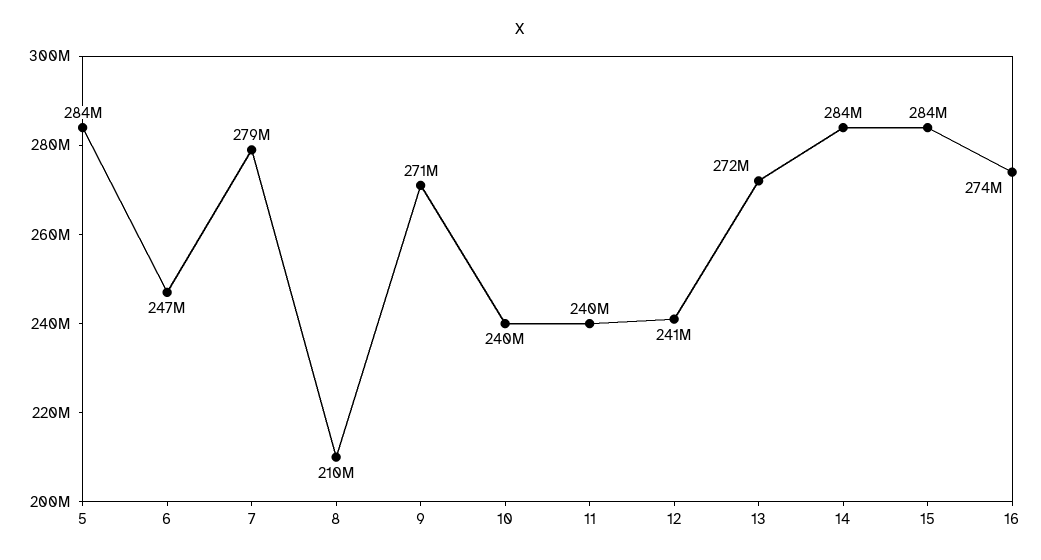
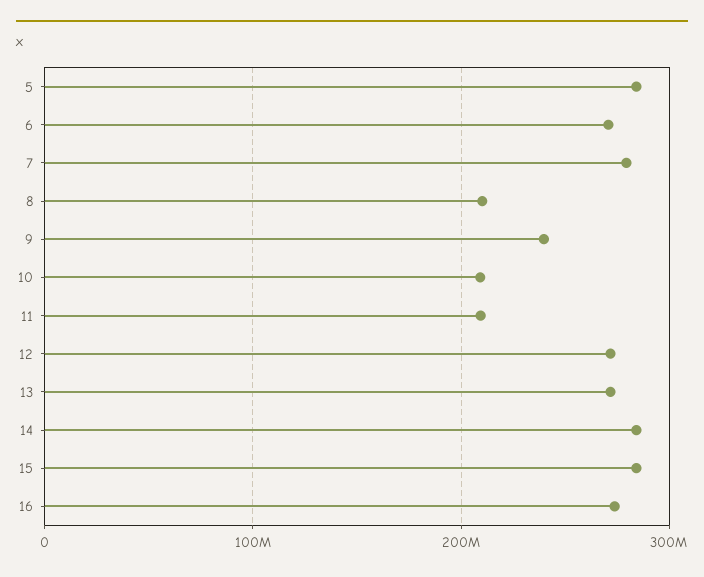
  {
    "5": 284000000,
-   "6": 247000000,
+   "6": 270000000,
    "7": 279000000,
    "8": 210000000,
-   "9": 271000000,
+   "9": 240000000,
-   "10": 240000000,
+   "10": 210000000,
-   "11": 240000000,
+   "11": 210000000,
-   "12": 241000000,
+   "12": 270000000,
    "13": 272000000,
    "14": 284000000,
    "15": 284000000,
    "16": 274000000
  }

